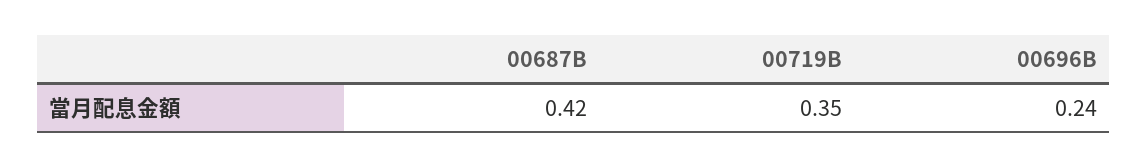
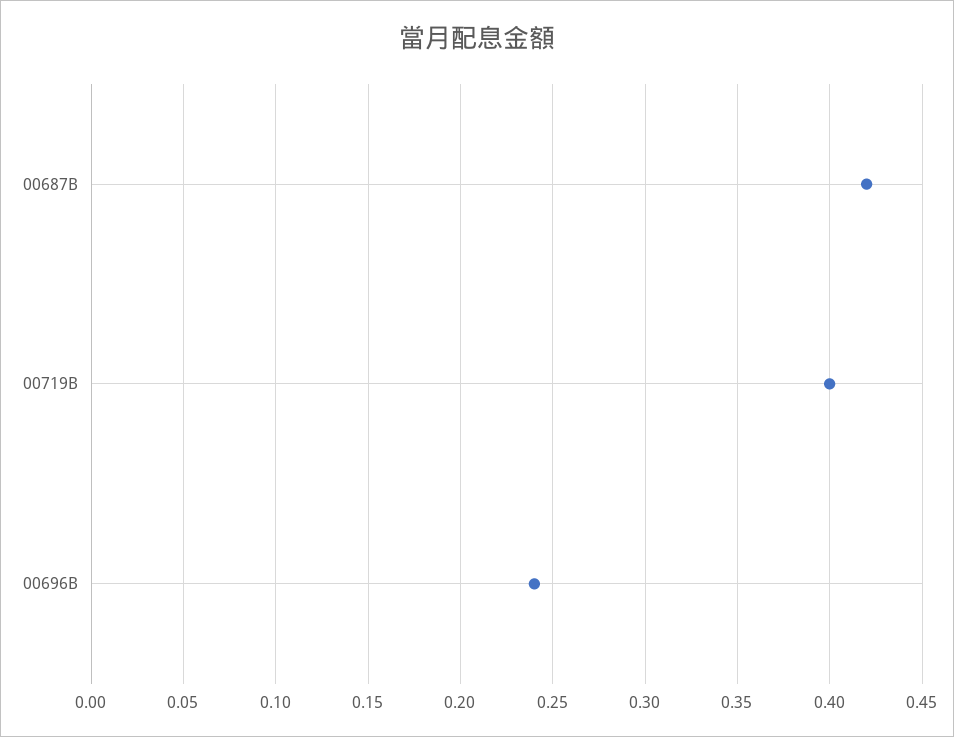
  {
    "00687B": 0.42,
-   "00719B": 0.35,
+   "00719B": 0.4,
    "00696B": 0.24
  }

